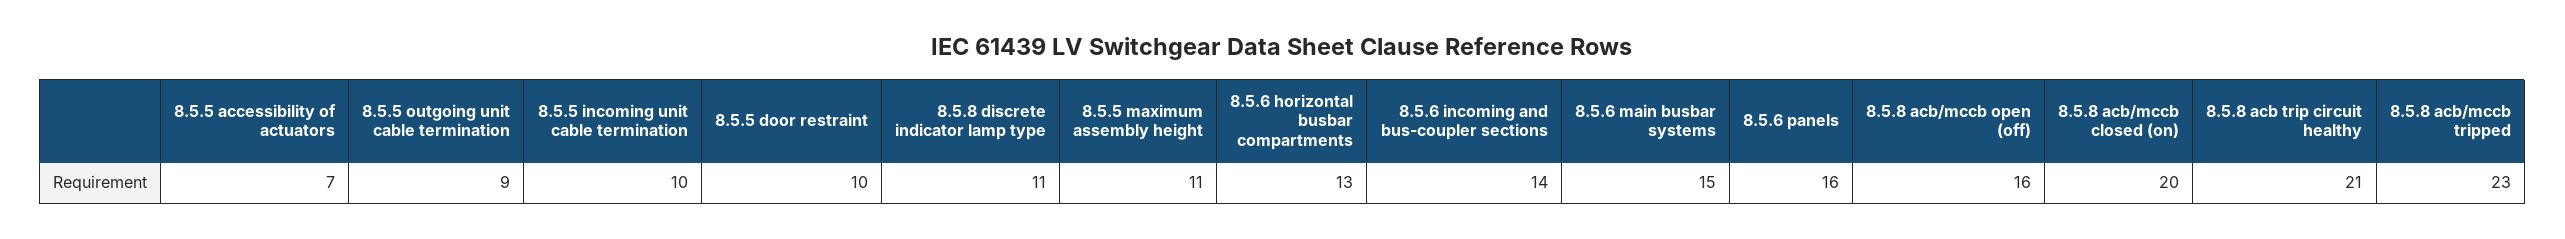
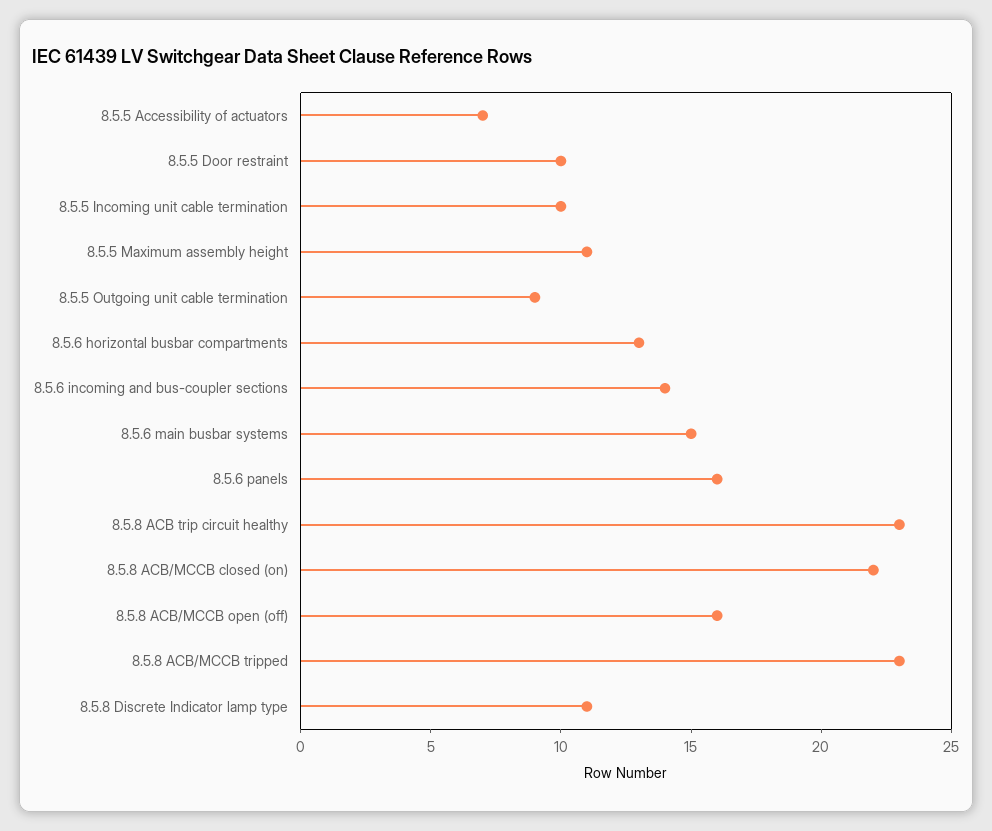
  {
    "8.5.5 accessibility of actuators": 7,
    "8.5.5 outgoing unit cable termination": 9,
    "8.5.5 incoming unit cable termination": 10,
    "8.5.5 door restraint": 10,
    "8.5.8 discrete indicator lamp type": 11,
    "8.5.5 maximum assembly height": 11,
    "8.5.6 horizontal busbar compartments": 13,
    "8.5.6 incoming and bus-coupler sections": 14,
    "8.5.6 main busbar systems": 15,
    "8.5.6 panels": 16,
    "8.5.8 acb/mccb open (off)": 16,
-   "8.5.8 acb/mccb closed (on)": 20,
+   "8.5.8 acb/mccb closed (on)": 22,
-   "8.5.8 acb trip circuit healthy": 21,
+   "8.5.8 acb trip circuit healthy": 23,
    "8.5.8 acb/mccb tripped": 23
  }

